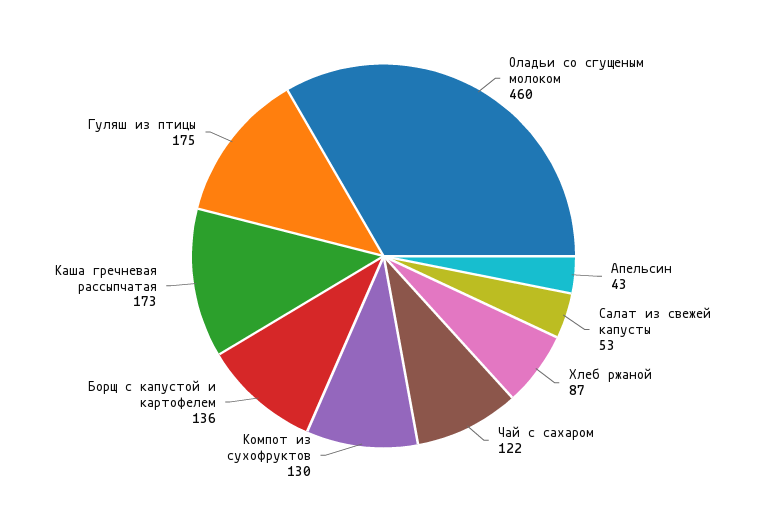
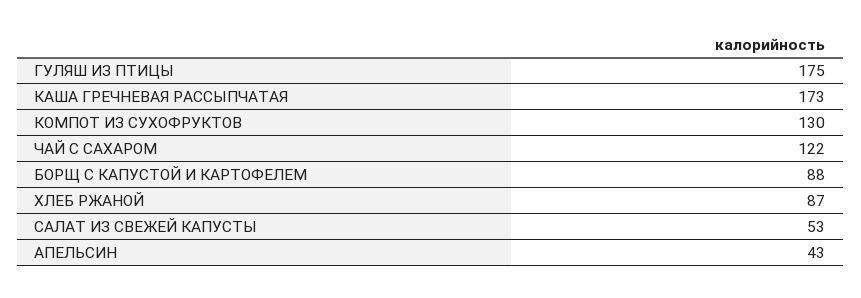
  {
-   "Оладьи со сгущеным молоком": 460,
    "Апельсин": 43,
    "Салат из свежей капусты": 53,
    "Хлеб ржаной": 87,
    "Чай с сахаром": 122,
    "Компот из сухофруктов": 130,
-   "Борщ с капустой и картофелем": 136,
+   "Борщ с капустой и картофелем": 88,
    "Каша гречневая рассыпчатая": 173,
    "Гуляш из птицы": 175
  }

